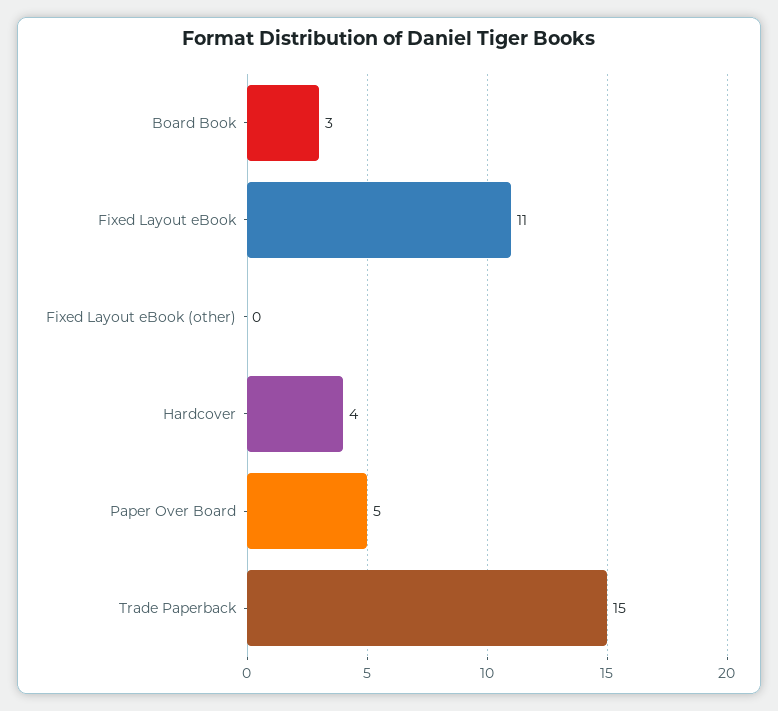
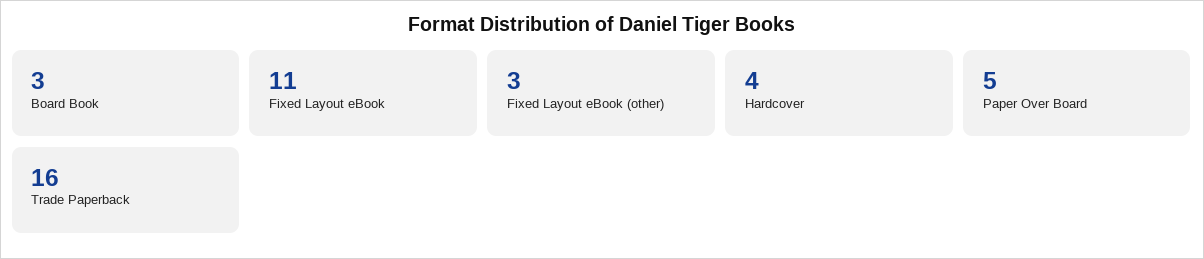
  {
    "Board Book": 3,
    "Fixed Layout eBook": 11,
-   "Fixed Layout eBook (other)": 0,
+   "Fixed Layout eBook (other)": 3,
    "Hardcover": 4,
    "Paper Over Board": 5,
-   "Trade Paperback": 15
+   "Trade Paperback": 16
  }

